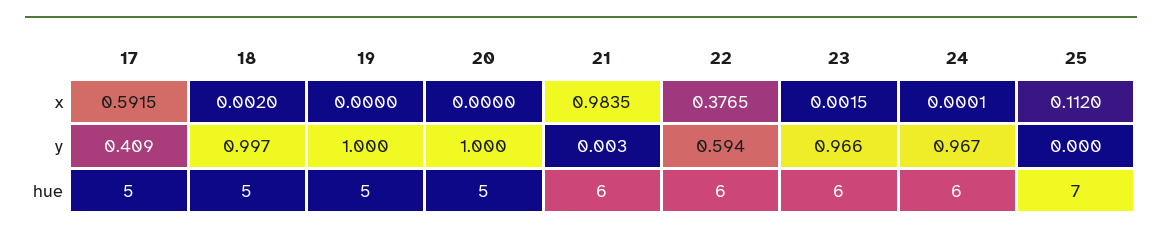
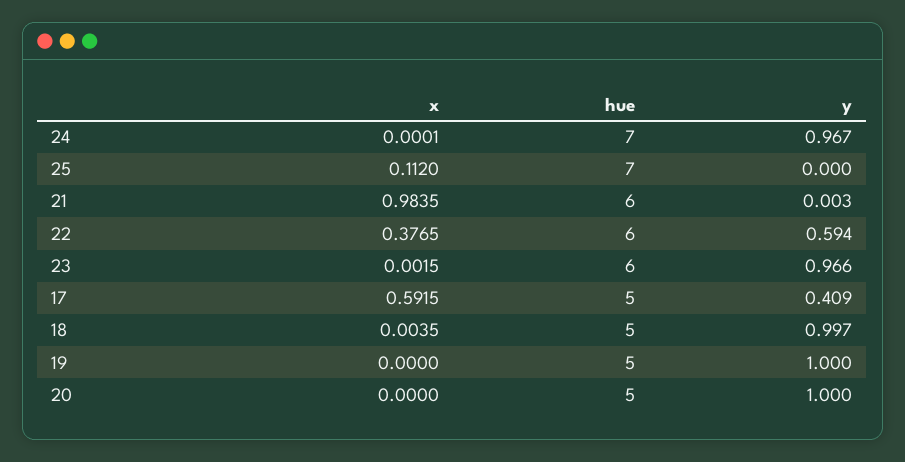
  {
    "17": {
      "x": 0.5915,
      "y": 0.409,
      "hue": 5
    },
    "18": {
-     "x": 0.002,
+     "x": 0.0035,
      "y": 0.997,
      "hue": 5
    },
    "19": {
      "x": 0,
      "y": 1,
      "hue": 5
    },
    "20": {
      "x": 0,
      "y": 1,
      "hue": 5
    },
    "21": {
      "x": 0.9835,
      "y": 0.003,
      "hue": 6
    },
    "22": {
      "x": 0.3765,
      "y": 0.594,
      "hue": 6
    },
    "23": {
      "x": 0.0015,
      "y": 0.966,
      "hue": 6
    },
    "24": {
      "x": 0.0001,
      "y": 0.967,
-     "hue": 6
+     "hue": 7
    },
    "25": {
      "x": 0.112,
      "y": 0,
      "hue": 7
    }
  }

